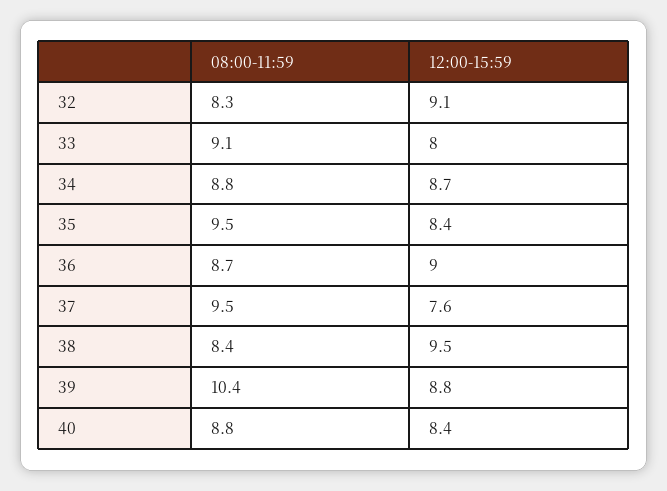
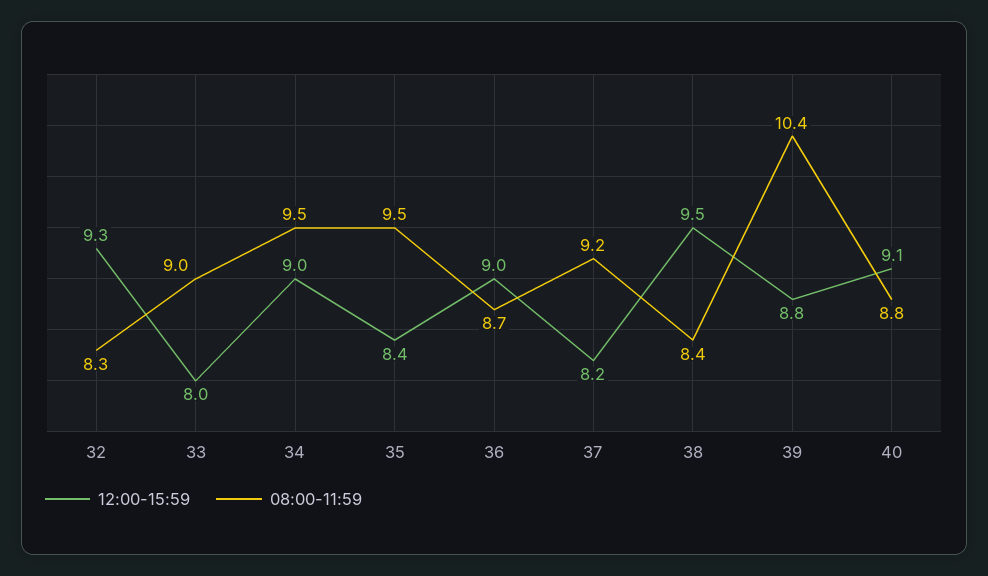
  {
    "08:00-11:59": {
      "32": 8.3,
-     "33": 9.1,
+     "33": 9,
-     "34": 8.8,
+     "34": 9.5,
      "35": 9.5,
      "36": 8.7,
-     "37": 9.5,
+     "37": 9.2,
      "38": 8.4,
      "39": 10.4,
      "40": 8.8
    },
    "12:00-15:59": {
-     "32": 9.1,
+     "32": 9.3,
      "33": 8,
-     "34": 8.7,
+     "34": 9,
      "35": 8.4,
      "36": 9,
-     "37": 7.6,
+     "37": 8.2,
      "38": 9.5,
      "39": 8.8,
-     "40": 8.4
+     "40": 9.1
    }
  }

